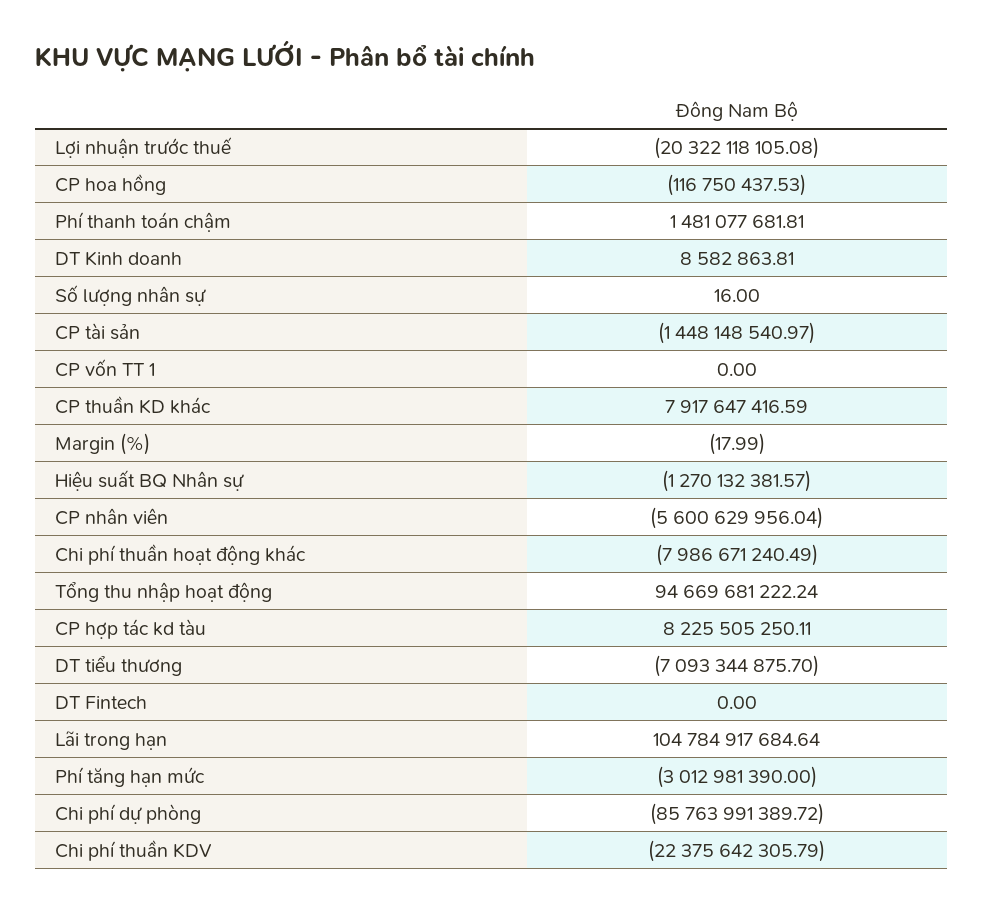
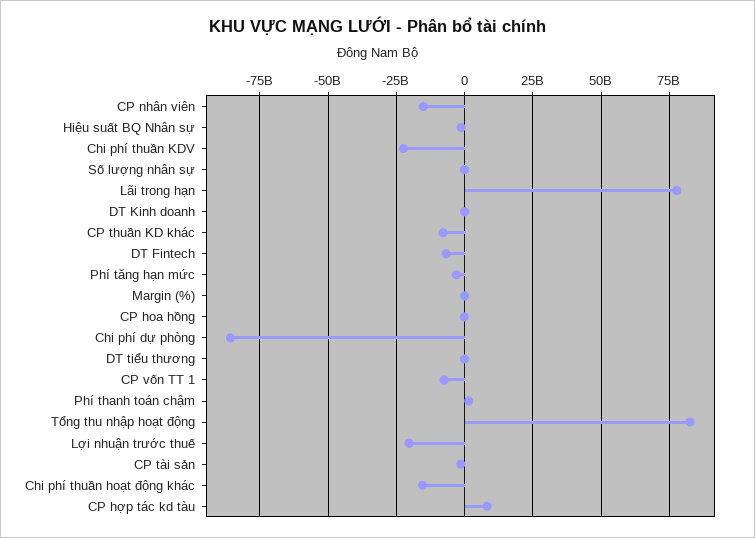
  {
    "Lợi nhuận trước thuế": -20322118105.08,
    "CP hoa hồng": -116750437.53,
    "Phí thanh toán chậm": 1481077681.81,
    "DT Kinh doanh": 8582863.81,
    "Số lượng nhân sự": 16,
    "CP tài sản": -1448148540.97,
-   "CP vốn TT 1": 0,
+   "CP vốn TT 1": -7500000000,
-   "CP thuần KD khác": 7917647416.59,
+   "CP thuần KD khác": -7500000000,
    "Margin (%)": -17.99,
    "Hiệu suất BQ Nhân sự": -1270132381.57,
-   "CP nhân viên": -5600629956.04,
+   "CP nhân viên": -15000000000,
-   "Chi phí thuần hoạt động khác": -7986671240.49,
+   "Chi phí thuần hoạt động khác": -15000000000,
-   "Tổng thu nhập hoạt động": 94669681222.24,
+   "Tổng thu nhập hoạt động": 82500000000,
    "CP hợp tác kd tàu": 8225505250.11,
-   "DT tiểu thương": -7093344875.7,
+   "DT tiểu thương": 0,
-   "DT Fintech": 0,
+   "DT Fintech": -7500000000,
-   "Lãi trong hạn": 104784917684.64,
+   "Lãi trong hạn": 77500000000,
    "Phí tăng hạn mức": -3012981390,
    "Chi phí dự phòng": -85763991389.72,
    "Chi phí thuần KDV": -22375642305.79
  }

